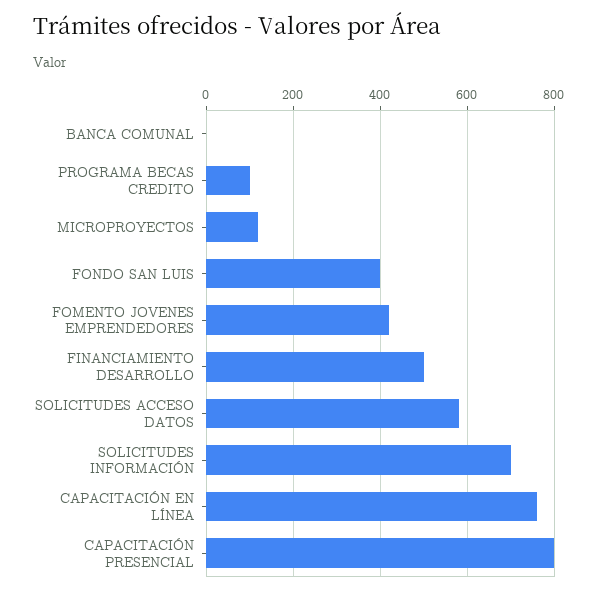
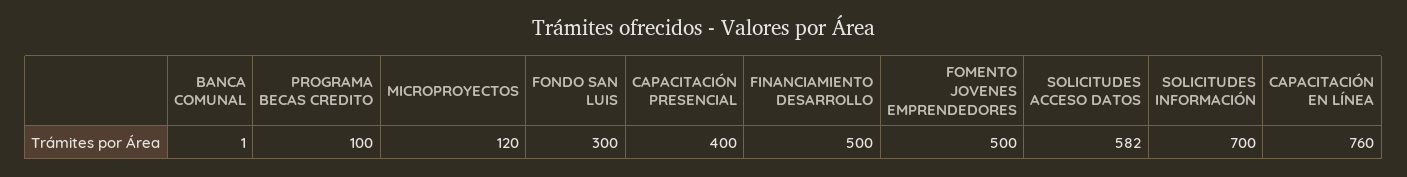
  {
    "BANCA COMUNAL": 1,
    "PROGRAMA BECAS CREDITO": 100,
    "MICROPROYECTOS": 120,
-   "FONDO SAN LUIS": 400,
+   "FONDO SAN LUIS": 300,
-   "FOMENTO JOVENES EMPRENDEDORES": 420,
+   "FOMENTO JOVENES EMPRENDEDORES": 500,
    "FINANCIAMIENTO DESARROLLO": 500,
    "SOLICITUDES ACCESO DATOS": 582,
    "SOLICITUDES INFORMACIÓN": 700,
    "CAPACITACIÓN EN LÍNEA": 760,
-   "CAPACITACIÓN PRESENCIAL": 800
+   "CAPACITACIÓN PRESENCIAL": 400
  }

